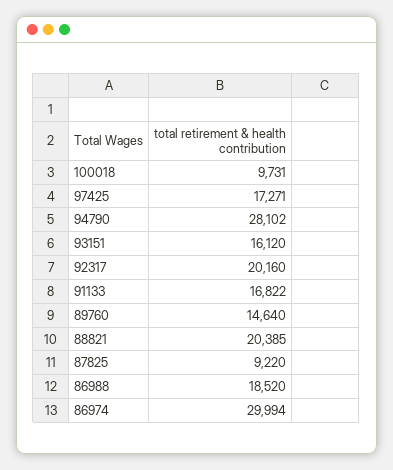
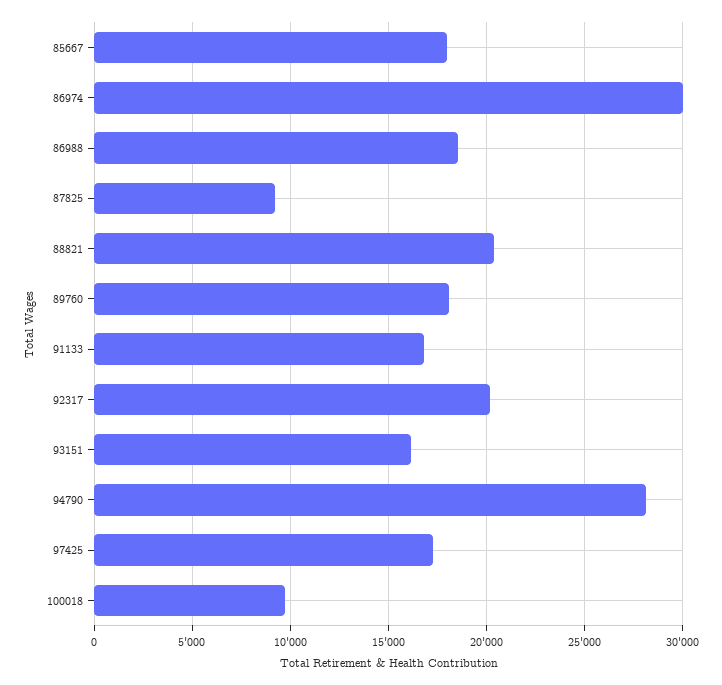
  {
    "100018": 9731,
    "97425": 17271,
    "94790": 28102,
    "93151": 16120,
    "92317": 20160,
    "91133": 16822,
-   "89760": 14640,
+   "89760": 18000,
    "88821": 20385,
    "87825": 9220,
    "86988": 18520,
-   "86974": 29994
+   "86974": 29994,
+   "85667": 18000
  }

